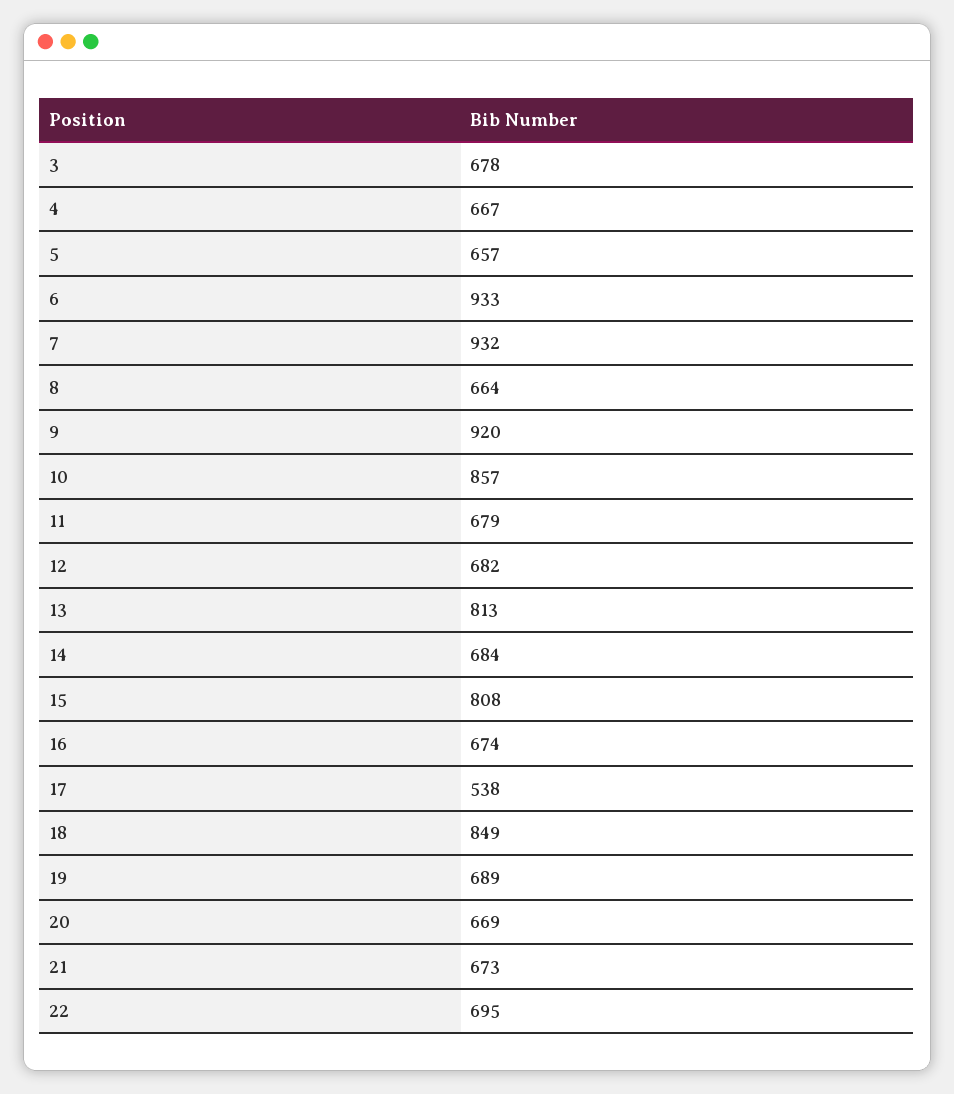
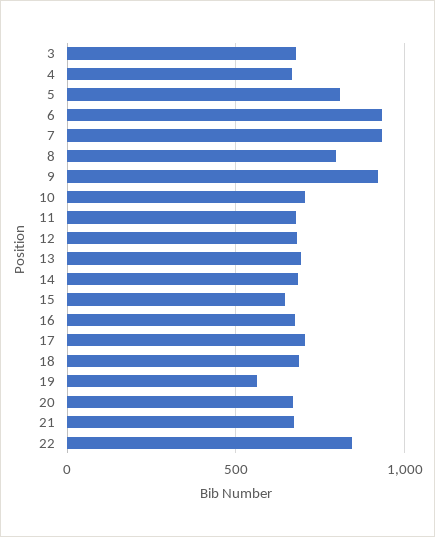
  {
    "3": 678,
    "4": 667,
-   "5": 657,
+   "5": 800,
    "6": 933,
    "7": 932,
-   "8": 664,
+   "8": 800,
    "9": 920,
-   "10": 857,
+   "10": 700,
    "11": 679,
    "12": 682,
-   "13": 813,
+   "13": 700,
    "14": 684,
-   "15": 808,
+   "15": 650,
    "16": 674,
-   "17": 538,
+   "17": 700,
-   "18": 849,
+   "18": 700,
-   "19": 689,
+   "19": 550,
    "20": 669,
    "21": 673,
-   "22": 695
+   "22": 850
  }

